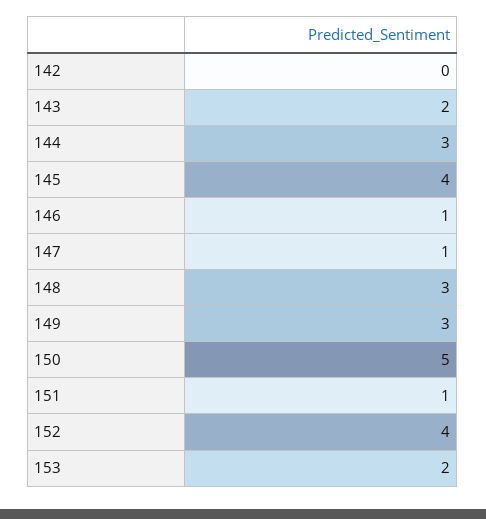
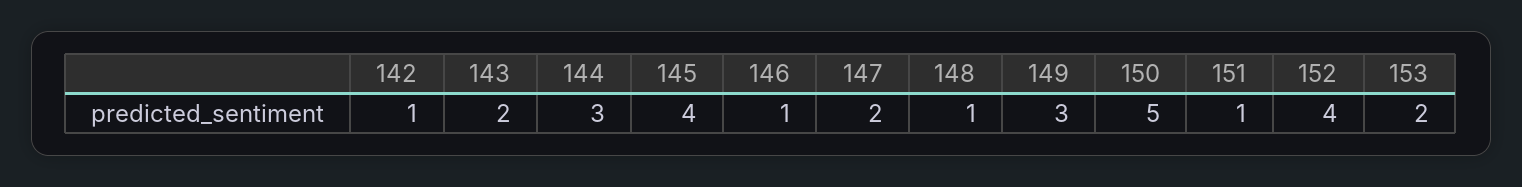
  {
-   "142": 0,
+   "142": 1,
    "143": 2,
    "144": 3,
    "145": 4,
    "146": 1,
-   "147": 1,
+   "147": 2,
-   "148": 3,
+   "148": 1,
    "149": 3,
    "150": 5,
    "151": 1,
    "152": 4,
    "153": 2
  }

